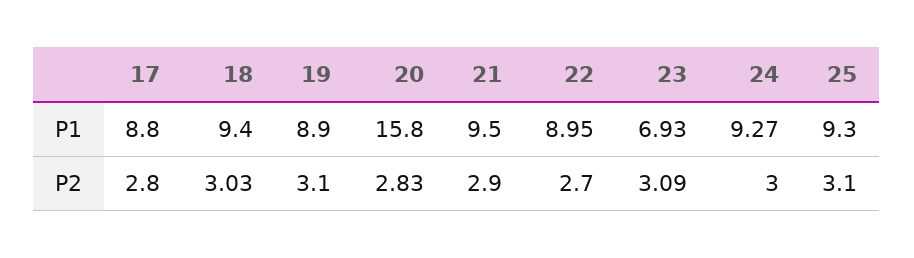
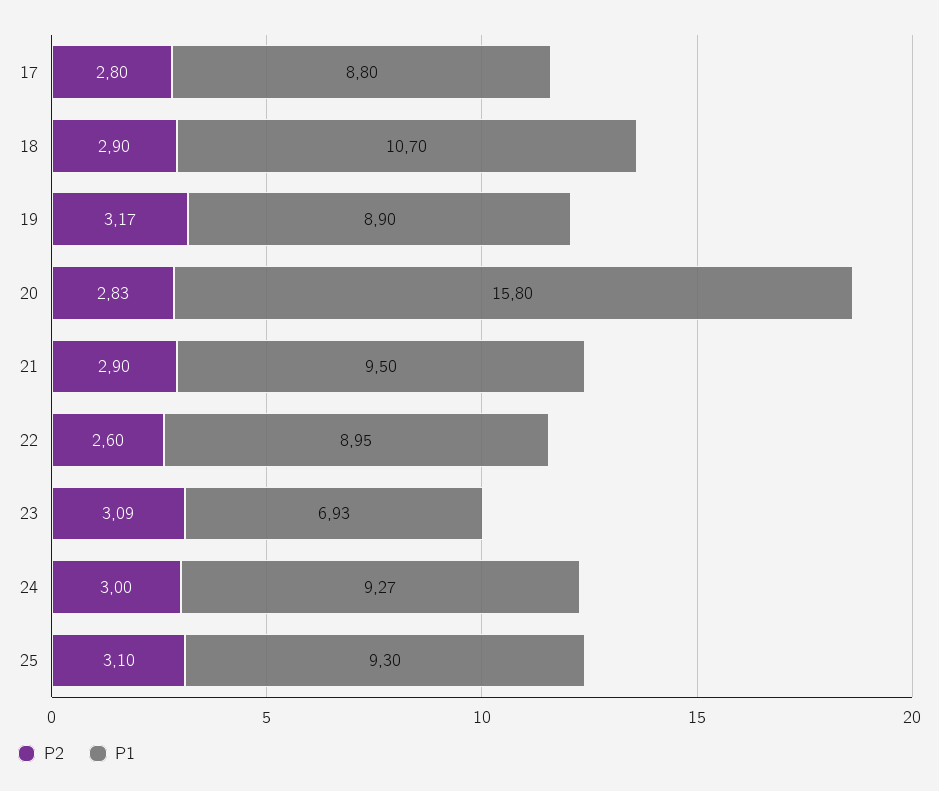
  {
    "P1": {
      "17": 8.8,
-     "18": 9.4,
+     "18": 10.7,
      "19": 8.9,
      "20": 15.8,
      "21": 9.5,
      "22": 8.95,
      "23": 6.93,
      "24": 9.27,
      "25": 9.3
    },
    "P2": {
      "17": 2.8,
-     "18": 3.03,
+     "18": 2.9,
-     "19": 3.1,
+     "19": 3.17,
      "20": 2.83,
      "21": 2.9,
-     "22": 2.7,
+     "22": 2.6,
      "23": 3.09,
      "24": 3,
      "25": 3.1
    }
  }

